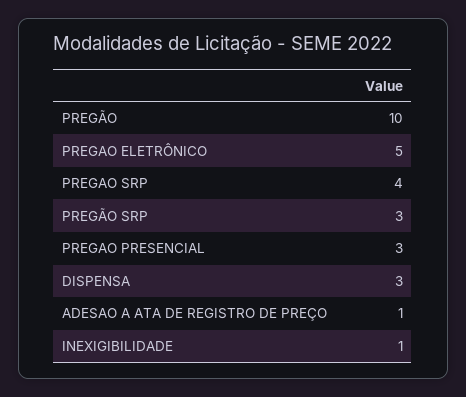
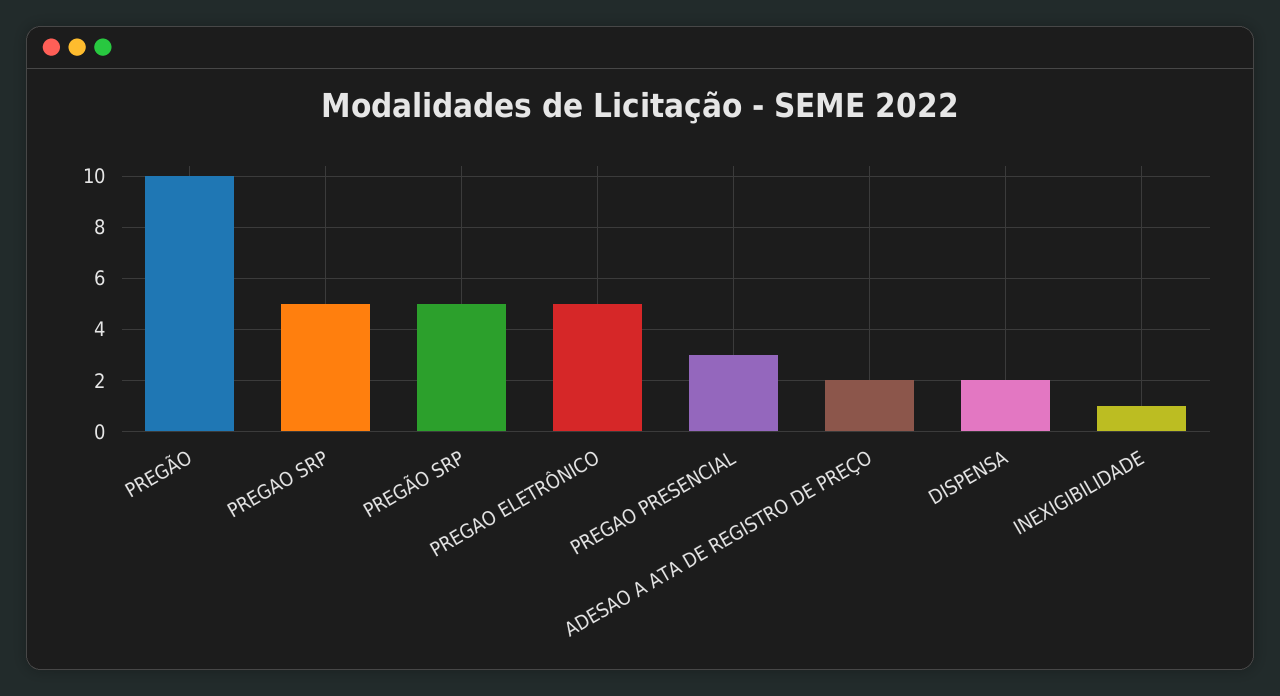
  {
    "PREGÃO": 10,
    "PREGAO ELETRÔNICO": 5,
-   "PREGAO SRP": 4,
+   "PREGAO SRP": 5,
-   "PREGÃO SRP": 3,
+   "PREGÃO SRP": 5,
    "PREGAO PRESENCIAL": 3,
-   "DISPENSA": 3,
+   "DISPENSA": 2,
-   "ADESAO A ATA DE REGISTRO DE PREÇO": 1,
+   "ADESAO A ATA DE REGISTRO DE PREÇO": 2,
    "INEXIGIBILIDADE": 1
  }

